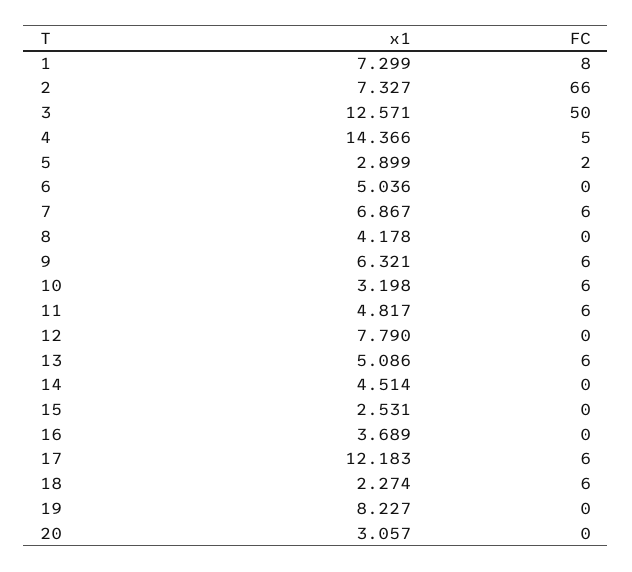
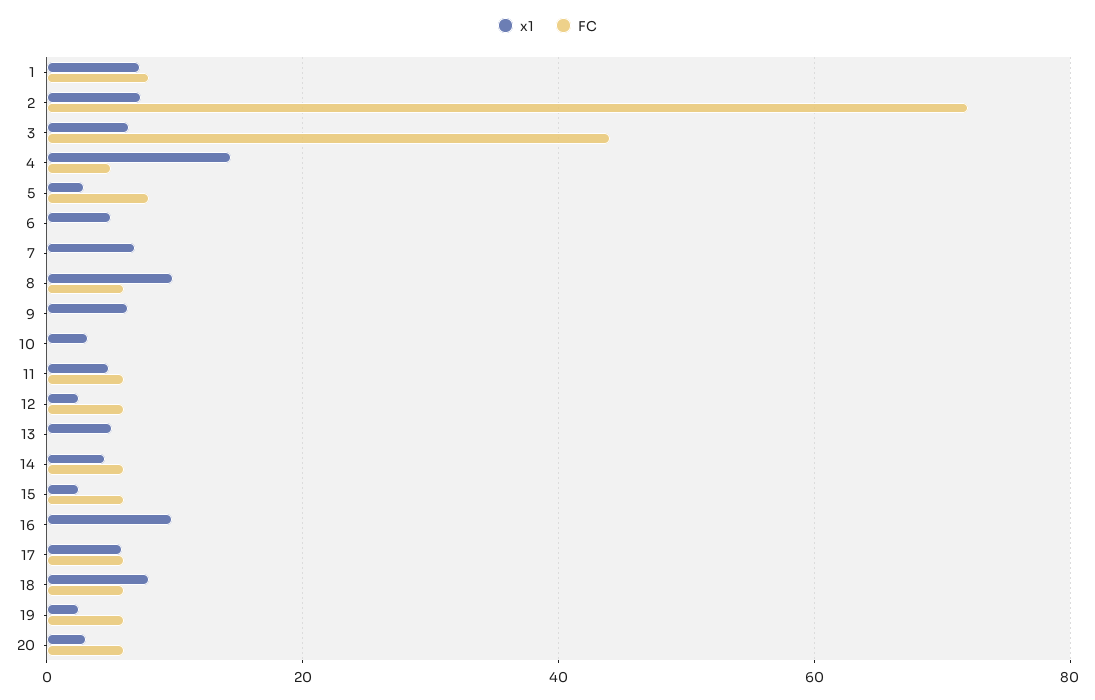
  {
    "x1": {
      "1": 7.299,
      "2": 7.327,
-     "3": 12.571,
+     "3": 6,
      "4": 14.366,
      "5": 2.899,
      "6": 5.036,
      "7": 6.867,
-     "8": 4.178,
+     "8": 10,
      "9": 6.321,
      "10": 3.198,
      "11": 4.817,
-     "12": 7.79,
+     "12": 2,
      "13": 5.086,
      "14": 4.514,
      "15": 2.531,
-     "16": 3.689,
+     "16": 10,
-     "17": 12.183,
+     "17": 6,
-     "18": 2.274,
+     "18": 8,
-     "19": 8.227,
+     "19": 2,
      "20": 3.057
    },
    "FC": {
      "1": 8,
-     "2": 66,
+     "2": 72,
-     "3": 50,
+     "3": 44,
      "4": 5,
-     "5": 2,
+     "5": 8,
      "6": 0,
-     "7": 6,
+     "7": 0,
-     "8": 0,
+     "8": 6,
-     "9": 6,
+     "9": 0,
-     "10": 6,
+     "10": 0,
      "11": 6,
-     "12": 0,
+     "12": 6,
-     "13": 6,
+     "13": 0,
-     "14": 0,
+     "14": 6,
-     "15": 0,
+     "15": 6,
      "16": 0,
      "17": 6,
      "18": 6,
-     "19": 0,
+     "19": 6,
-     "20": 0
+     "20": 6
    }
  }

